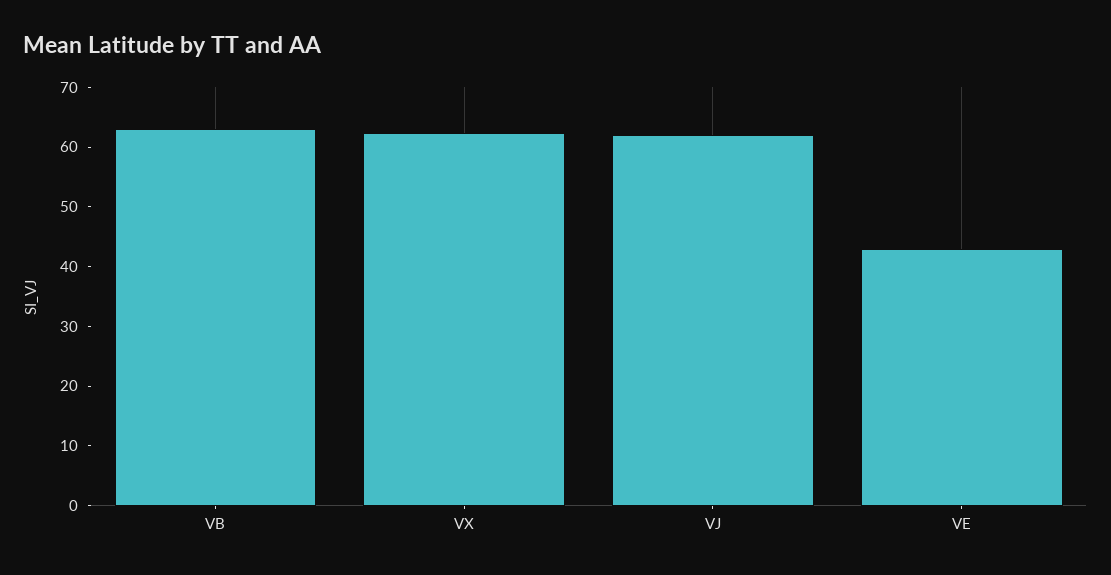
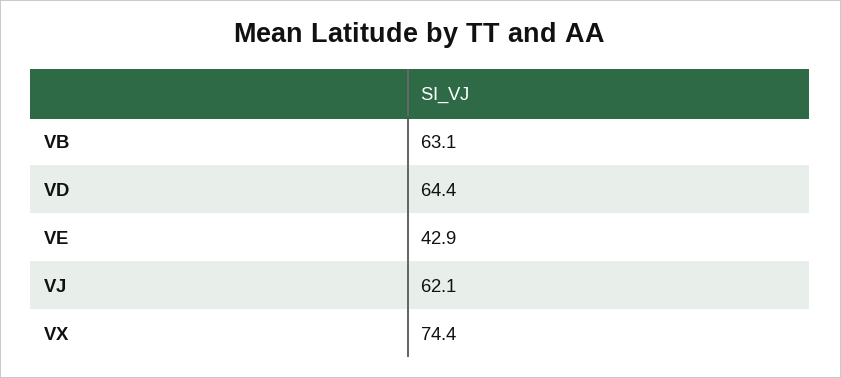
  {
    "VB": 63.1,
-   "VX": 62,
+   "VX": 74.4,
    "VJ": 62.1,
-   "VE": 42.9
+   "VE": 42.9,
+   "VD": 64.4
  }

